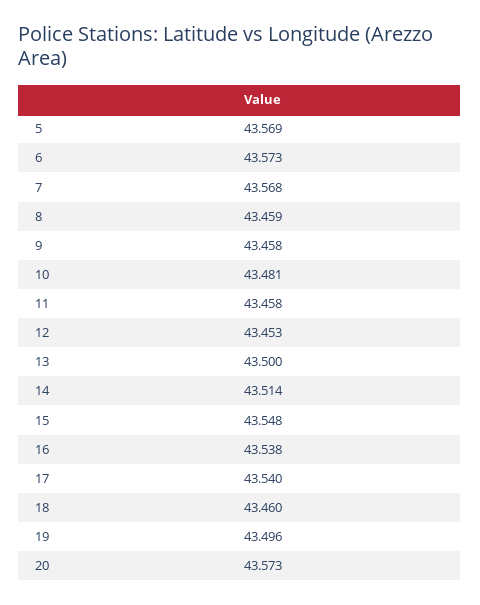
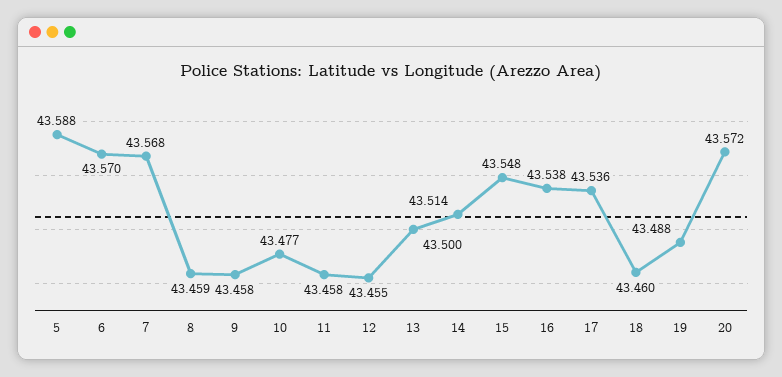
  {
-   "5": 43.569,
+   "5": 43.588,
-   "6": 43.573,
+   "6": 43.57,
    "7": 43.568,
    "8": 43.459,
    "9": 43.458,
-   "10": 43.481,
+   "10": 43.477,
    "11": 43.458,
-   "12": 43.453,
+   "12": 43.455,
    "13": 43.5,
    "14": 43.514,
    "15": 43.548,
    "16": 43.538,
-   "17": 43.54,
+   "17": 43.536,
    "18": 43.46,
-   "19": 43.496,
+   "19": 43.488,
-   "20": 43.573
+   "20": 43.572
  }

